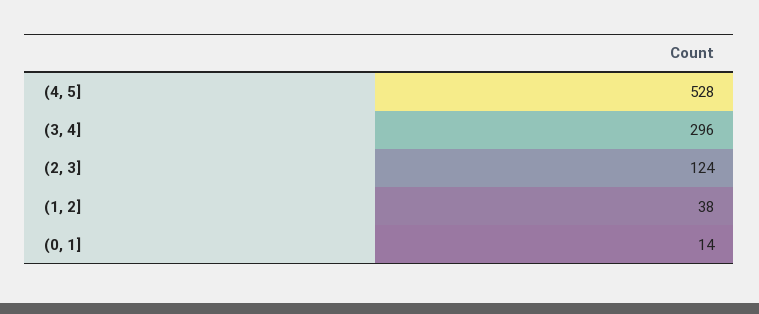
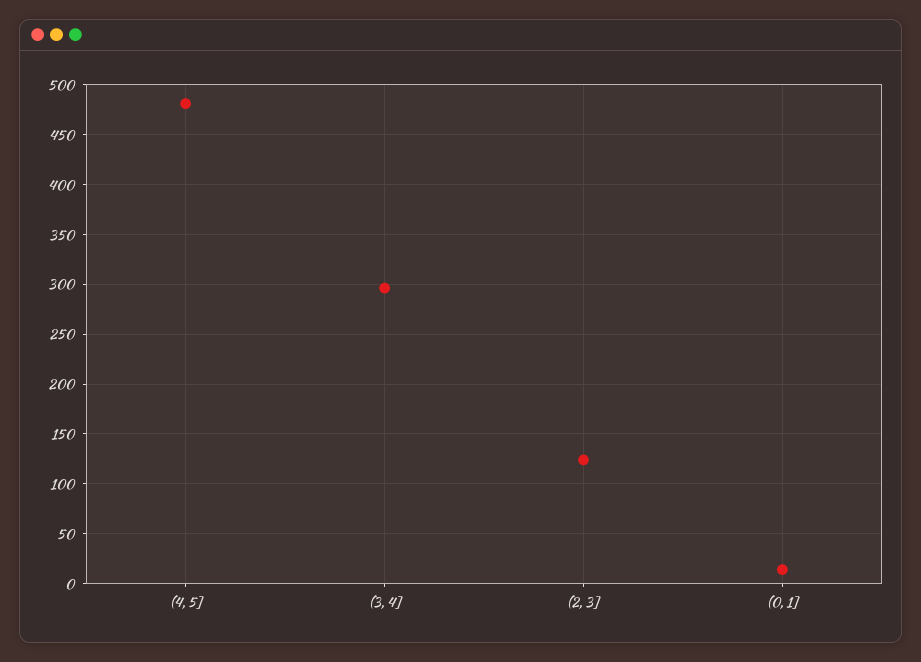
  {
-   "(4, 5]": 528,
+   "(4, 5]": 480,
    "(3, 4]": 296,
    "(2, 3]": 124,
-   "(1, 2]": 38,
    "(0, 1]": 14
  }

